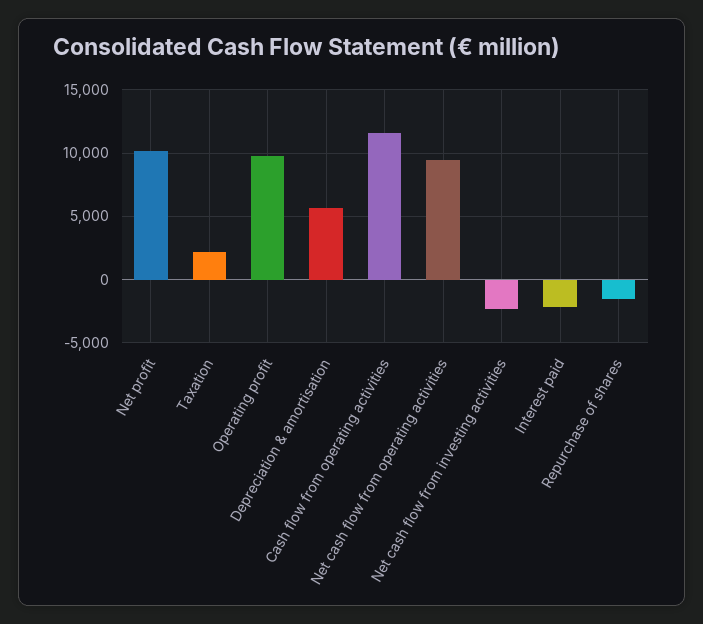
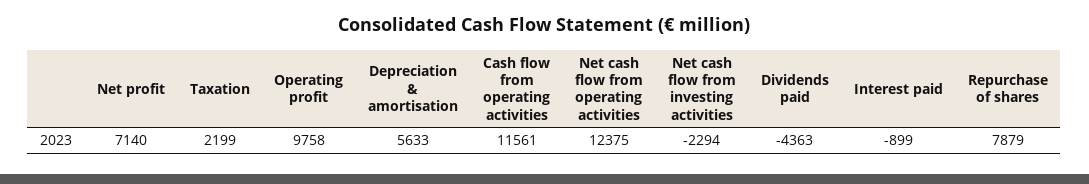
  {
-   "Net profit": 10000,
+   "Net profit": 7140,
    "Taxation": 2199,
    "Operating profit": 9758,
    "Depreciation & amortisation": 5633,
    "Cash flow from operating activities": 11561,
-   "Net cash flow from operating activities": 9500,
+   "Net cash flow from operating activities": 12375,
    "Net cash flow from investing activities": -2294,
-   "Interest paid": -2000,
+   "Interest paid": -899,
-   "Repurchase of shares": -1500
+   "Repurchase of shares": 7879,
+   "Dividends paid": -4363
  }

